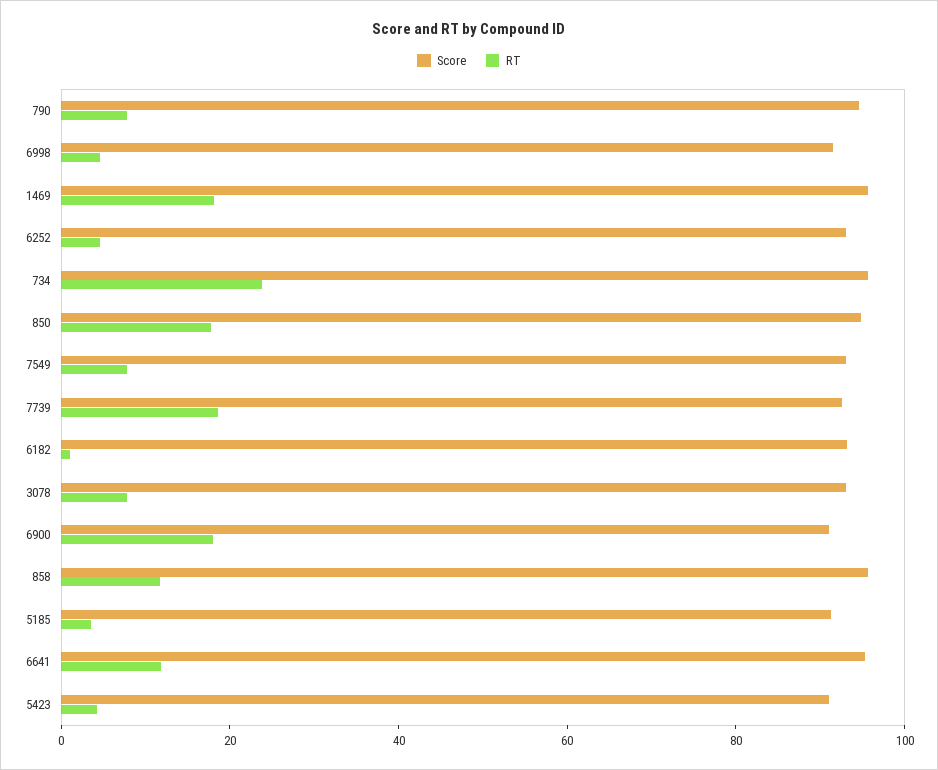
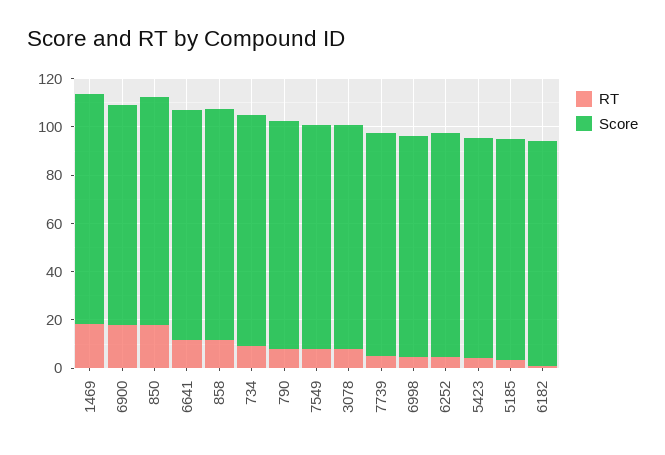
  {
    "Score": {
      "790": 95,
      "6998": 90,
      "1469": 95,
      "6252": 95,
      "734": 95,
      "850": 95,
      "7549": 95,
      "7739": 95,
      "6182": 95,
      "3078": 95,
      "6900": 90,
      "858": 95,
      "5185": 90,
      "6641": 95,
      "5423": 90
    },
    "RT": {
      "790": 10,
      "6998": 5,
      "1469": 20,
      "6252": 5,
-     "734": 25,
+     "734": 10,
      "850": 20,
      "7549": 10,
-     "7739": 20,
+     "7739": 5,
      "6182": 0,
      "3078": 10,
      "6900": 20,
      "858": 10,
      "5185": 5,
      "6641": 10,
      "5423": 5
    }
  }

